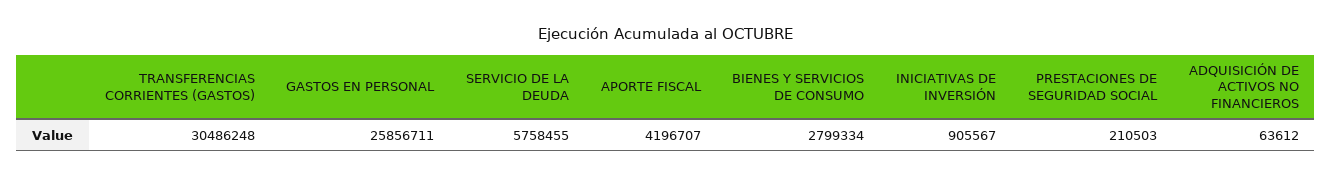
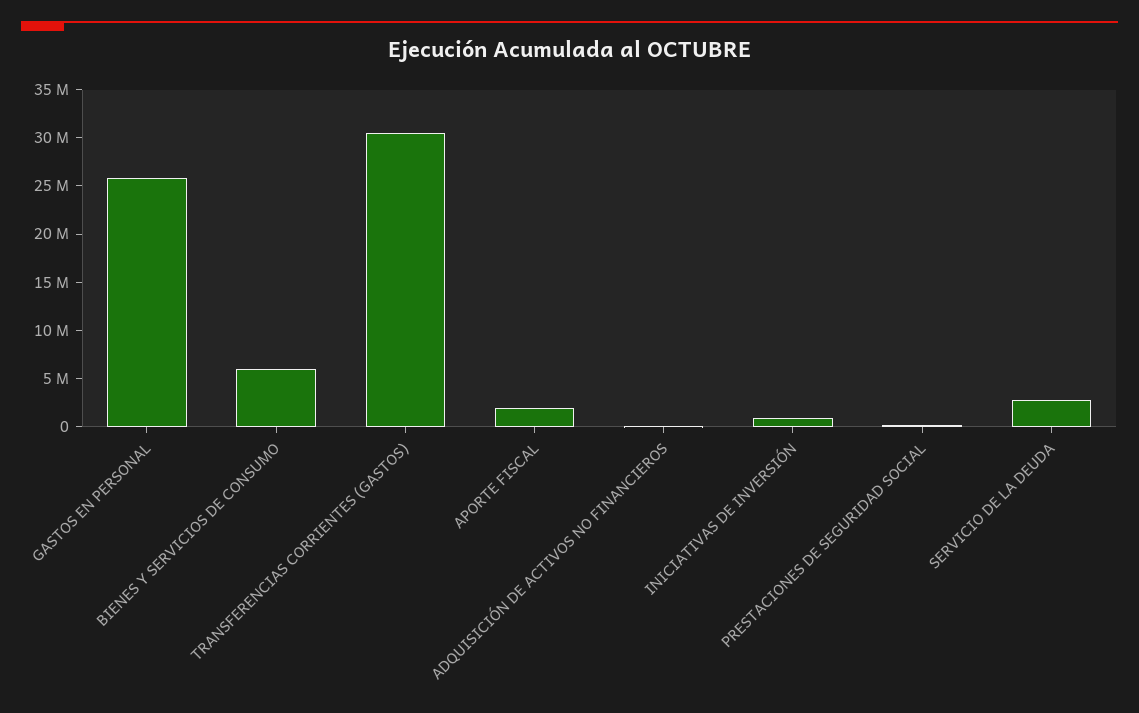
  {
    "TRANSFERENCIAS CORRIENTES (GASTOS)": 30486248,
    "GASTOS EN PERSONAL": 25856711,
-   "SERVICIO DE LA DEUDA": 5758455,
+   "SERVICIO DE LA DEUDA": 3000000,
-   "APORTE FISCAL": 4196707,
+   "APORTE FISCAL": 2000000,
-   "BIENES Y SERVICIOS DE CONSUMO": 2799334,
+   "BIENES Y SERVICIOS DE CONSUMO": 6000000,
    "INICIATIVAS DE INVERSIÓN": 905567,
    "PRESTACIONES DE SEGURIDAD SOCIAL": 210503,
    "ADQUISICIÓN DE ACTIVOS NO FINANCIEROS": 63612
  }

